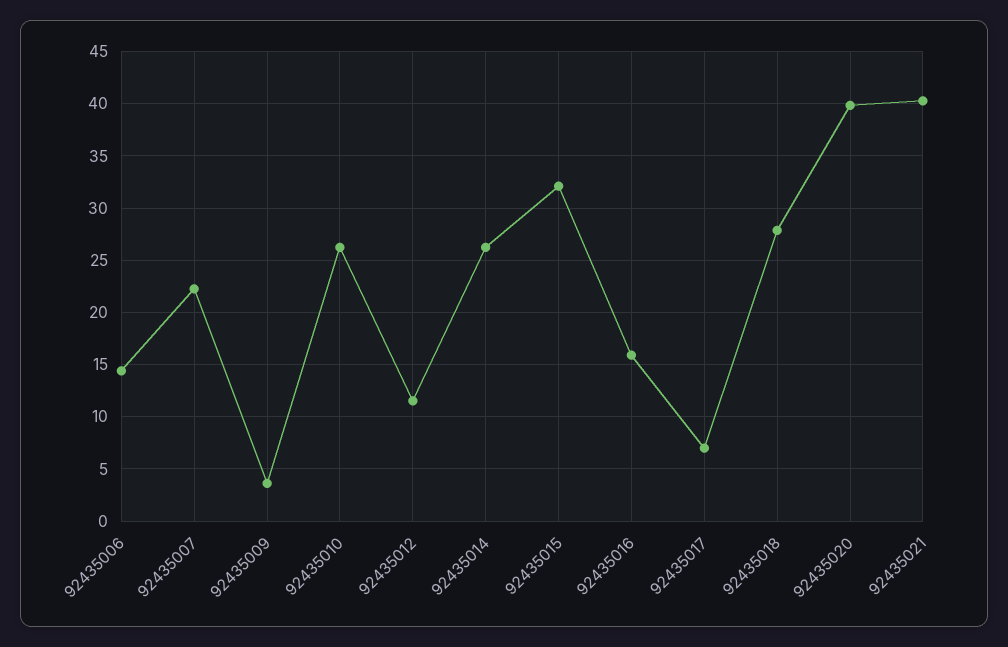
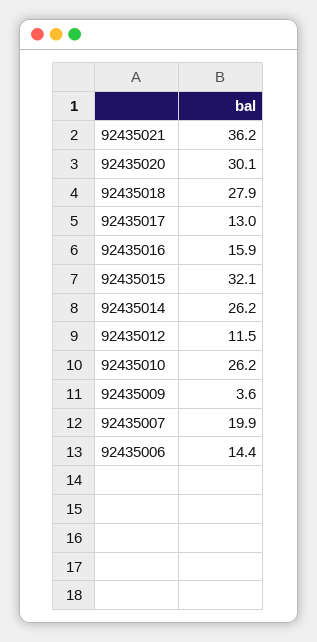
  {
    "92435006": 14.4,
-   "92435007": 22,
+   "92435007": 19.9,
    "92435009": 3.6,
    "92435010": 26.2,
    "92435012": 11.5,
    "92435014": 26.2,
    "92435015": 32.1,
    "92435016": 15.9,
-   "92435017": 7,
+   "92435017": 13,
    "92435018": 27.9,
-   "92435020": 40,
+   "92435020": 30.1,
-   "92435021": 40
+   "92435021": 36.2
  }

